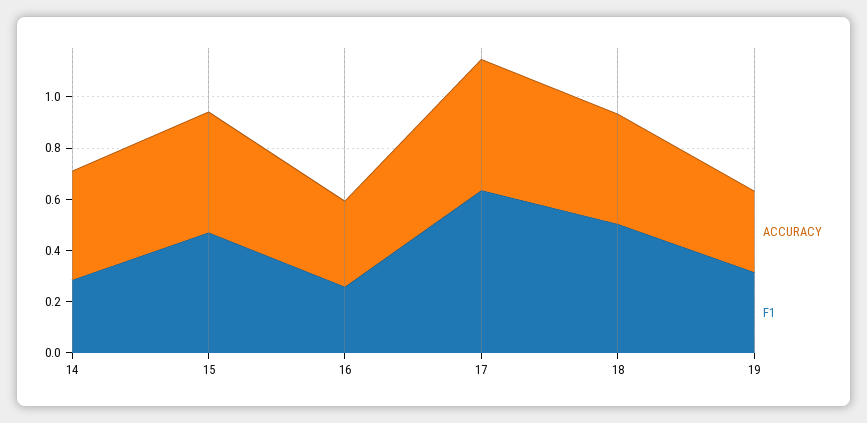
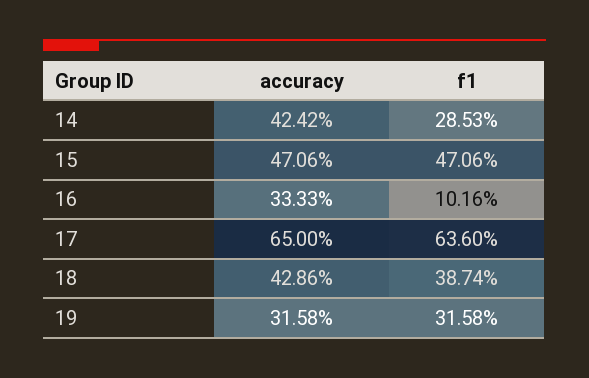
  {
    "ACCURACY": {
      "14": 0.4242,
      "15": 0.4706,
      "16": 0.3333,
-     "17": 0.5,
+     "17": 0.65,
      "18": 0.4286,
      "19": 0.3158
    },
    "F1": {
      "14": 0.2853,
      "15": 0.4706,
-     "16": 0.25,
+     "16": 0.1016,
      "17": 0.636,
-     "18": 0.5,
+     "18": 0.3874,
      "19": 0.3158
    }
  }

